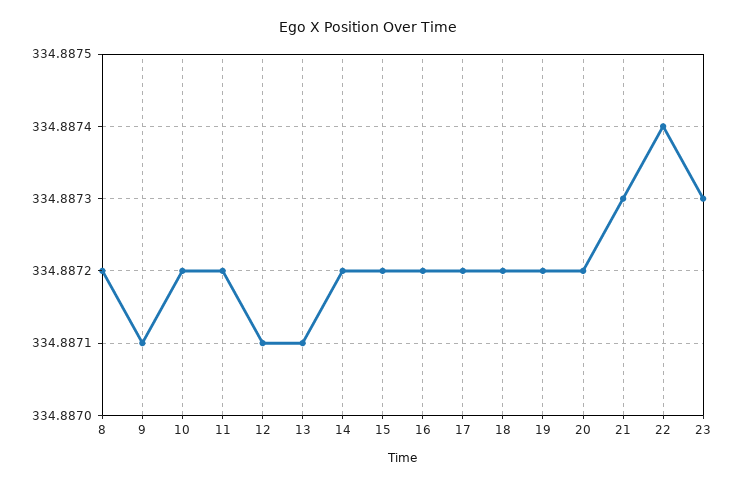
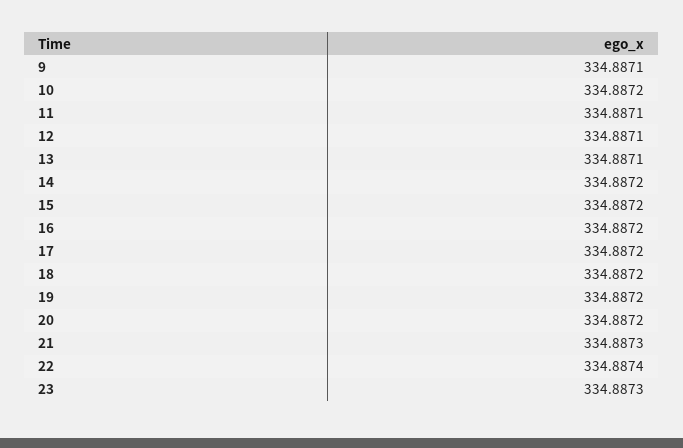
  {
-   "8": 334.8872,
    "9": 334.8871,
    "10": 334.8872,
-   "11": 334.8872,
+   "11": 334.8871,
    "12": 334.8871,
    "13": 334.8871,
    "14": 334.8872,
    "15": 334.8872,
    "16": 334.8872,
    "17": 334.8872,
    "18": 334.8872,
    "19": 334.8872,
    "20": 334.8872,
    "21": 334.8873,
    "22": 334.8874,
    "23": 334.8873
  }

